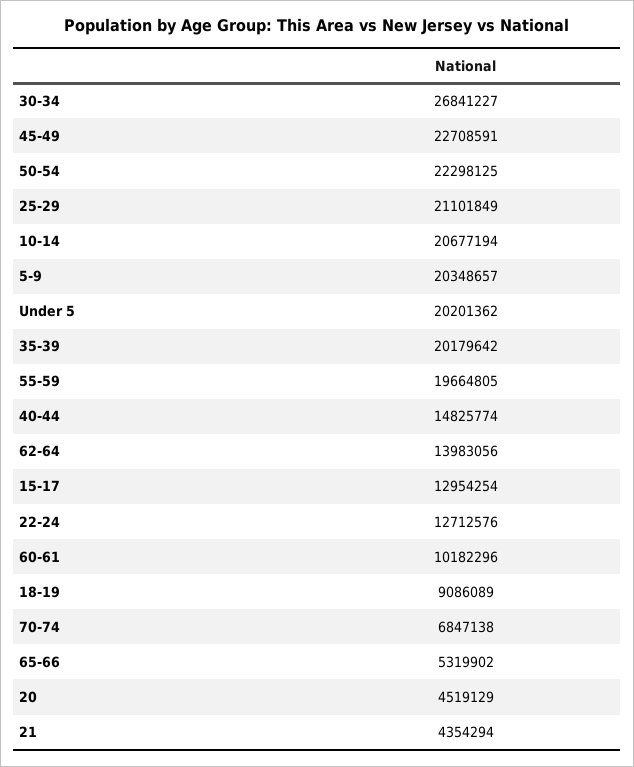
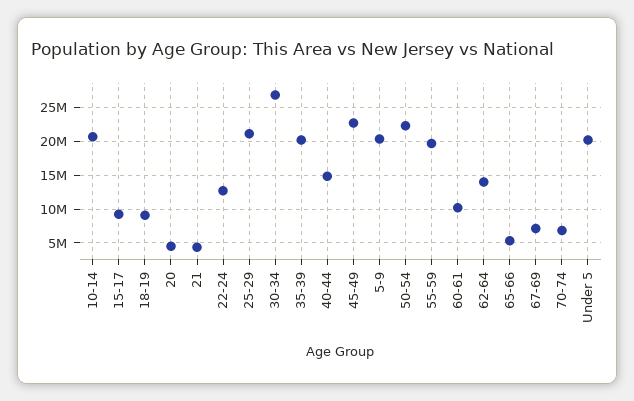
  {
    "30-34": 26841227,
    "45-49": 22708591,
    "50-54": 22298125,
    "25-29": 21101849,
    "10-14": 20677194,
    "5-9": 20348657,
    "Under 5": 20201362,
    "35-39": 20179642,
    "55-59": 19664805,
    "40-44": 14825774,
    "62-64": 13983056,
-   "15-17": 12954254,
+   "15-17": 9000000,
    "22-24": 12712576,
    "60-61": 10182296,
    "18-19": 9086089,
    "70-74": 6847138,
    "65-66": 5319902,
    "20": 4519129,
-   "21": 4354294
+   "21": 4354294,
+   "67-69": 7000000
  }

